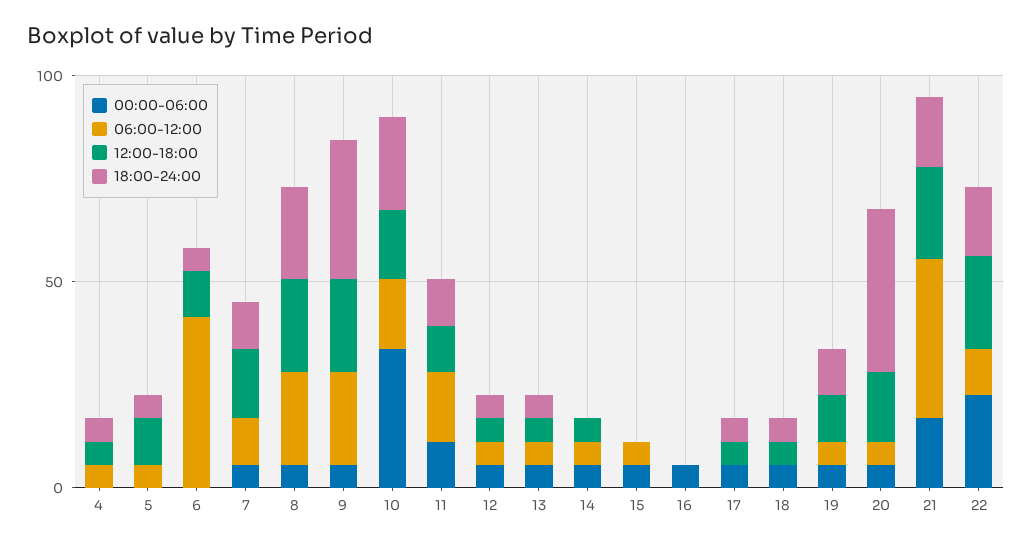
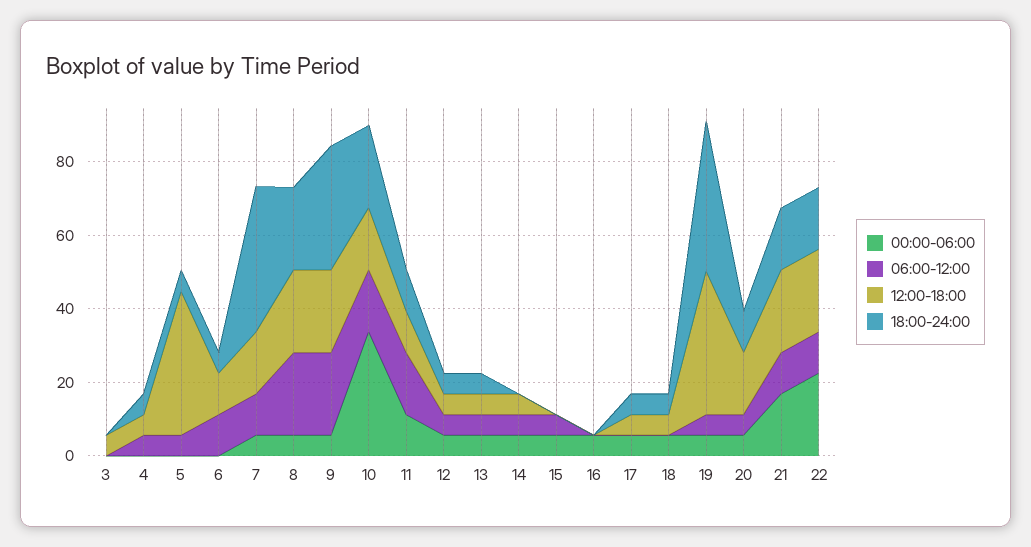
  {
    "00:00-06:00": {
      "4": 0,
      "5": 0,
      "6": 0,
      "7": 5,
      "8": 5,
      "9": 5,
      "10": 35,
      "11": 10,
      "12": 5,
      "13": 5,
      "14": 5,
      "15": 5,
      "16": 5,
      "17": 5,
      "18": 5,
      "19": 5,
      "20": 5,
      "21": 15,
-     "22": 25
+     "22": 25,
+     "3": 0
    },
    "06:00-12:00": {
      "4": 5,
      "5": 5,
-     "6": 40,
+     "6": 10,
      "7": 10,
      "8": 25,
      "9": 25,
      "10": 15,
      "11": 15,
      "12": 5,
      "13": 5,
      "14": 5,
      "15": 5,
      "16": 0,
      "17": 0,
      "18": 0,
      "19": 5,
      "20": 5,
-     "21": 40,
+     "21": 10,
-     "22": 10
+     "22": 10,
+     "3": 0
    },
    "12:00-18:00": {
      "4": 5,
-     "5": 10,
+     "5": 40,
      "6": 10,
      "7": 15,
      "8": 25,
      "9": 25,
      "10": 15,
      "11": 10,
      "12": 5,
      "13": 5,
      "14": 5,
      "15": 0,
      "16": 0,
      "17": 5,
      "18": 5,
-     "19": 10,
+     "19": 40,
      "20": 15,
      "21": 25,
-     "22": 25
+     "22": 25,
+     "3": 5
    },
    "18:00-24:00": {
      "4": 5,
      "5": 5,
      "6": 5,
-     "7": 10,
+     "7": 40,
      "8": 25,
      "9": 35,
      "10": 25,
      "11": 10,
      "12": 5,
      "13": 5,
      "14": 0,
      "15": 0,
      "16": 0,
      "17": 5,
      "18": 5,
-     "19": 10,
+     "19": 40,
-     "20": 40,
+     "20": 10,
      "21": 15,
-     "22": 15
+     "22": 15,
+     "3": 0
    }
  }

